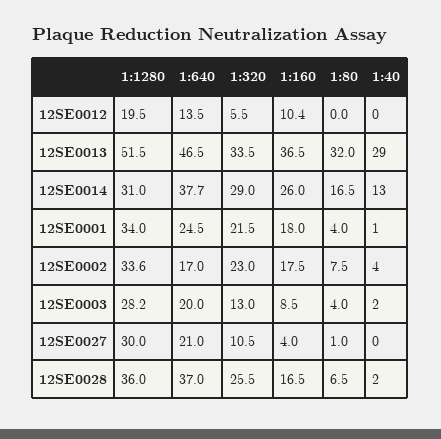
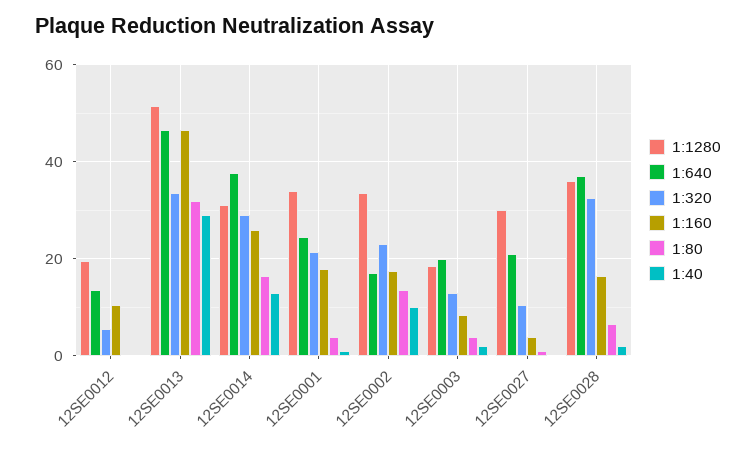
  {
    "1:1280": {
      "12SE0012": 19.5,
      "12SE0013": 51.5,
      "12SE0014": 31,
      "12SE0001": 34,
      "12SE0002": 33.6,
-     "12SE0003": 28.2,
+     "12SE0003": 18,
      "12SE0027": 30,
      "12SE0028": 36
    },
    "1:640": {
      "12SE0012": 13.5,
      "12SE0013": 46.5,
      "12SE0014": 37.7,
      "12SE0001": 24.5,
      "12SE0002": 17,
      "12SE0003": 20,
      "12SE0027": 21,
      "12SE0028": 37
    },
    "1:320": {
      "12SE0012": 5.5,
      "12SE0013": 33.5,
      "12SE0014": 29,
      "12SE0001": 21.5,
      "12SE0002": 23,
      "12SE0003": 13,
      "12SE0027": 10.5,
-     "12SE0028": 25.5
+     "12SE0028": 32
    },
    "1:160": {
      "12SE0012": 10.4,
-     "12SE0013": 36.5,
+     "12SE0013": 46,
      "12SE0014": 26,
      "12SE0001": 18,
      "12SE0002": 17.5,
      "12SE0003": 8.5,
      "12SE0027": 4,
      "12SE0028": 16.5
    },
    "1:80": {
      "12SE0012": 0,
      "12SE0013": 32,
      "12SE0014": 16.5,
      "12SE0001": 4,
-     "12SE0002": 7.5,
+     "12SE0002": 14,
      "12SE0003": 4,
      "12SE0027": 1,
      "12SE0028": 6.5
    },
    "1:40": {
      "12SE0012": 0,
      "12SE0013": 29,
      "12SE0014": 13,
      "12SE0001": 1,
-     "12SE0002": 4,
+     "12SE0002": 10,
      "12SE0003": 2,
      "12SE0027": 0,
      "12SE0028": 2
    }
  }

